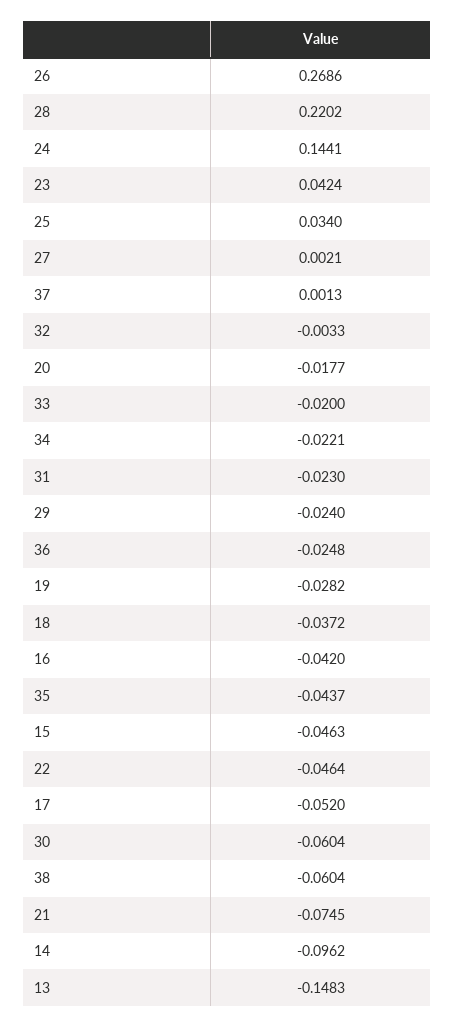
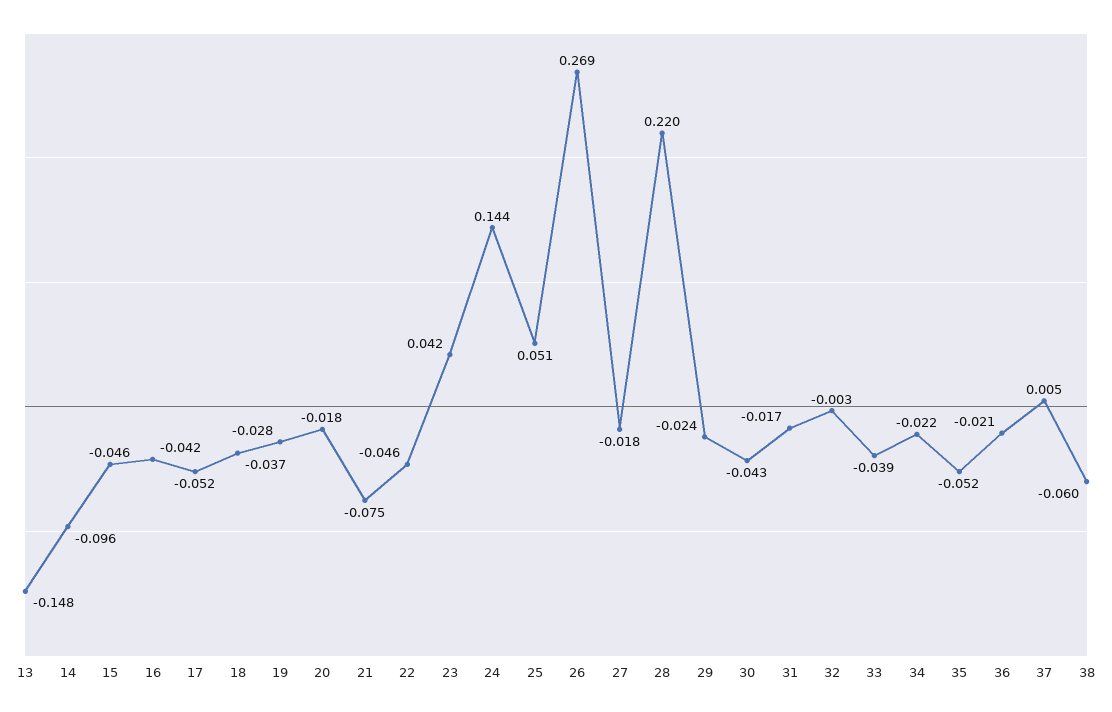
  {
    "26": 0.2686,
    "28": 0.2202,
    "24": 0.1441,
    "23": 0.0424,
-   "25": 0.034,
+   "25": 0.051,
-   "27": 0.0021,
+   "27": -0.018,
-   "37": 0.0013,
+   "37": 0.005,
    "32": -0.0033,
    "20": -0.0177,
-   "33": -0.02,
+   "33": -0.039,
    "34": -0.0221,
-   "31": -0.023,
+   "31": -0.017,
    "29": -0.024,
-   "36": -0.0248,
+   "36": -0.021,
    "19": -0.0282,
    "18": -0.0372,
    "16": -0.042,
-   "35": -0.0437,
+   "35": -0.052,
    "15": -0.0463,
    "22": -0.0464,
    "17": -0.052,
-   "30": -0.0604,
+   "30": -0.043,
    "38": -0.0604,
    "21": -0.0745,
    "14": -0.0962,
    "13": -0.1483
  }

